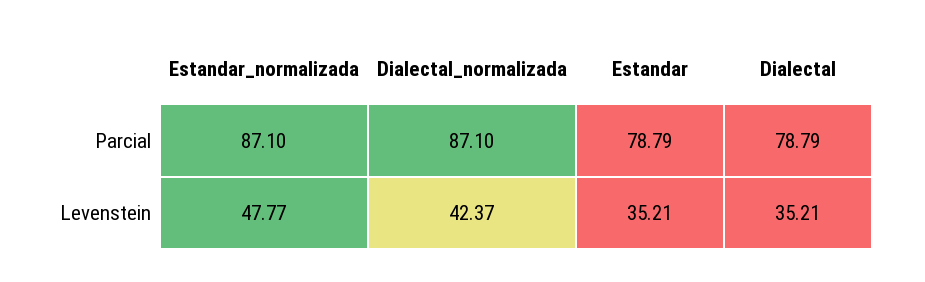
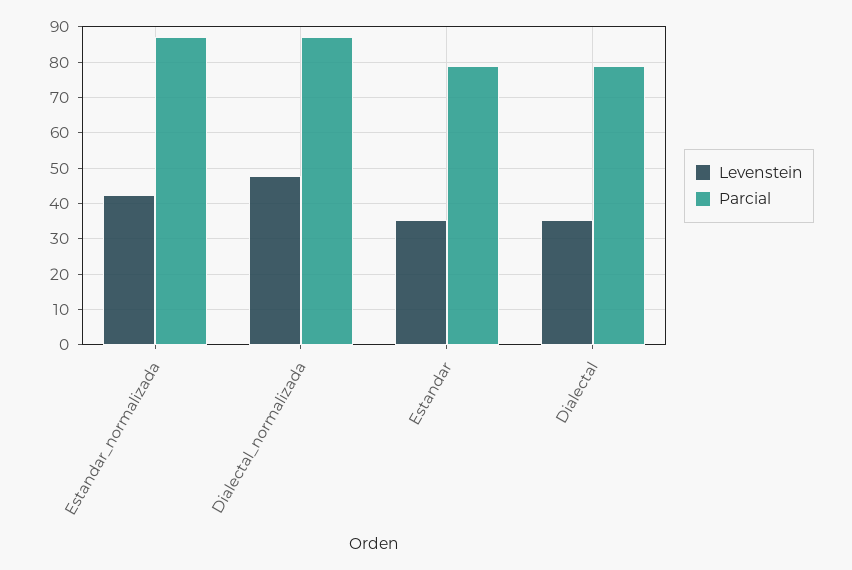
  {
    "Parcial": {
      "Estandar_normalizada": 87.1,
      "Dialectal_normalizada": 87.1,
      "Estandar": 78.79,
      "Dialectal": 78.79
    },
    "Levenstein": {
-     "Estandar_normalizada": 47.77,
+     "Estandar_normalizada": 42,
-     "Dialectal_normalizada": 42.37,
+     "Dialectal_normalizada": 48,
      "Estandar": 35.21,
      "Dialectal": 35.21
    }
  }

